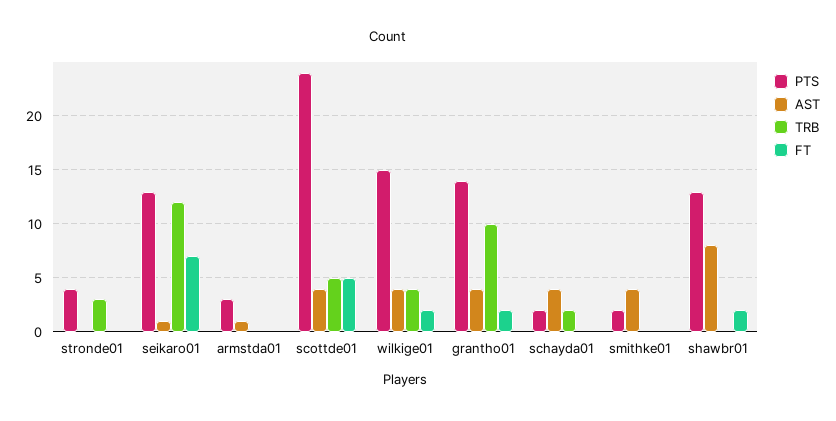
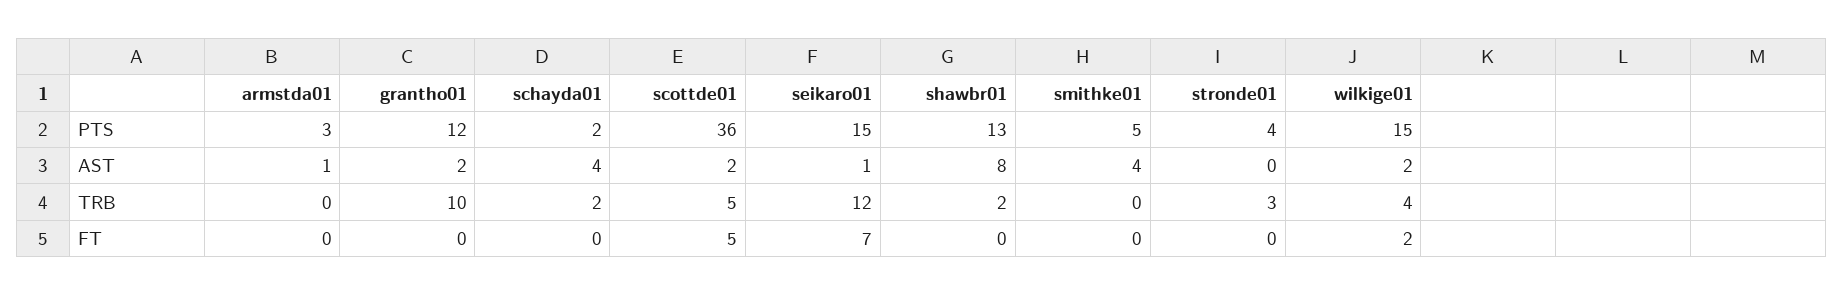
  {
    "PTS": {
      "stronde01": 4,
-     "seikaro01": 13,
+     "seikaro01": 15,
      "armstda01": 3,
-     "scottde01": 24,
+     "scottde01": 36,
      "wilkige01": 15,
-     "grantho01": 14,
+     "grantho01": 12,
      "schayda01": 2,
-     "smithke01": 2,
+     "smithke01": 5,
      "shawbr01": 13
    },
    "AST": {
      "stronde01": 0,
      "seikaro01": 1,
      "armstda01": 1,
-     "scottde01": 4,
+     "scottde01": 2,
-     "wilkige01": 4,
+     "wilkige01": 2,
-     "grantho01": 4,
+     "grantho01": 2,
      "schayda01": 4,
      "smithke01": 4,
      "shawbr01": 8
    },
    "TRB": {
      "stronde01": 3,
      "seikaro01": 12,
      "armstda01": 0,
      "scottde01": 5,
      "wilkige01": 4,
      "grantho01": 10,
      "schayda01": 2,
      "smithke01": 0,
-     "shawbr01": 0
+     "shawbr01": 2
    },
    "FT": {
      "stronde01": 0,
      "seikaro01": 7,
      "armstda01": 0,
      "scottde01": 5,
      "wilkige01": 2,
-     "grantho01": 2,
+     "grantho01": 0,
      "schayda01": 0,
      "smithke01": 0,
-     "shawbr01": 2
+     "shawbr01": 0
    }
  }

